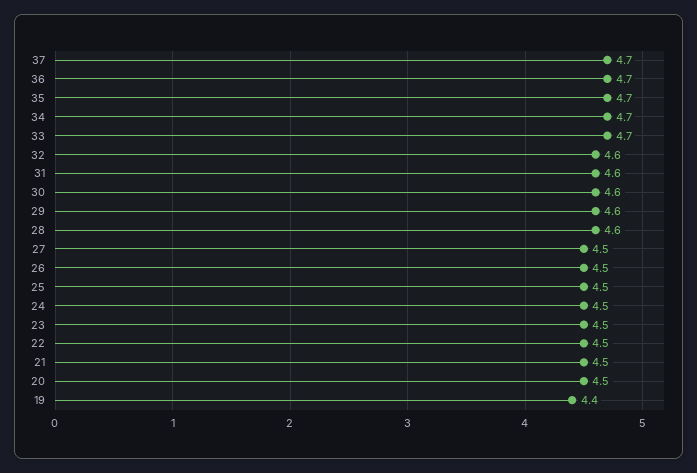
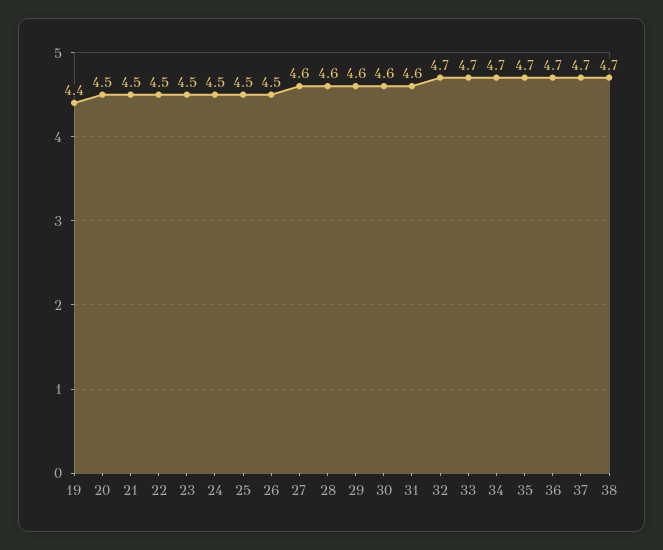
  {
    "37": 4.7,
    "36": 4.7,
    "35": 4.7,
    "34": 4.7,
    "33": 4.7,
-   "32": 4.6,
+   "32": 4.7,
    "31": 4.6,
    "30": 4.6,
    "29": 4.6,
    "28": 4.6,
-   "27": 4.5,
+   "27": 4.6,
    "26": 4.5,
    "25": 4.5,
    "24": 4.5,
    "23": 4.5,
    "22": 4.5,
    "21": 4.5,
    "20": 4.5,
-   "19": 4.4
+   "19": 4.4,
+   "38": 4.7
  }

